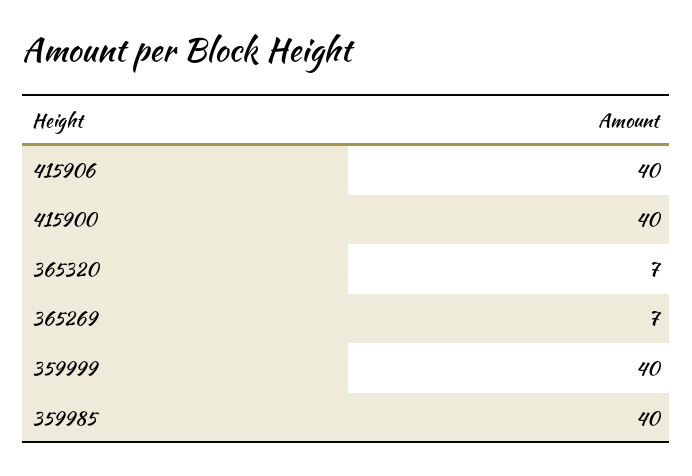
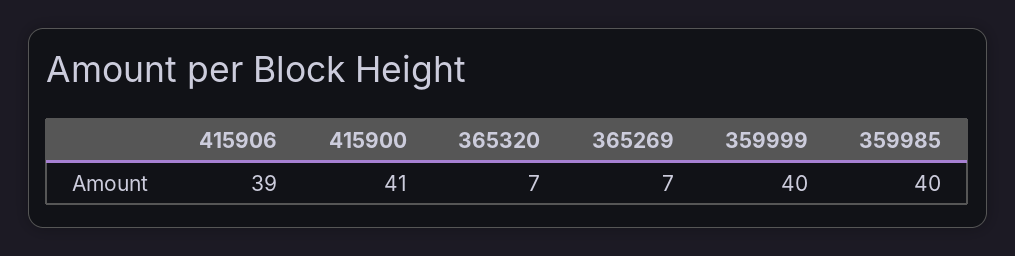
  {
-   "415906": 40,
+   "415906": 39,
-   "415900": 40,
+   "415900": 41,
    "365320": 7,
    "365269": 7,
    "359999": 40,
    "359985": 40
  }

